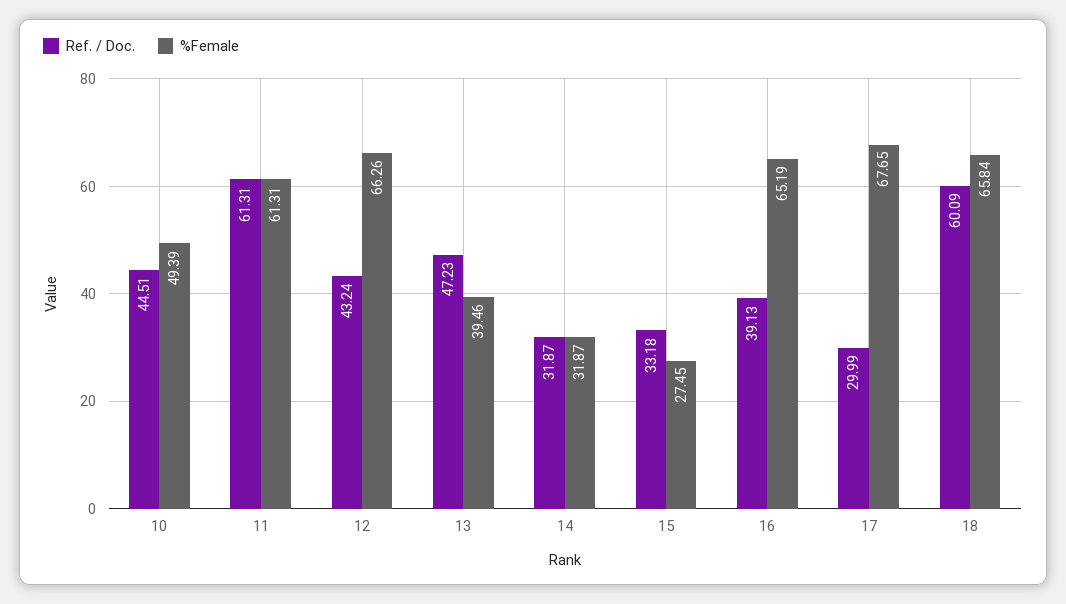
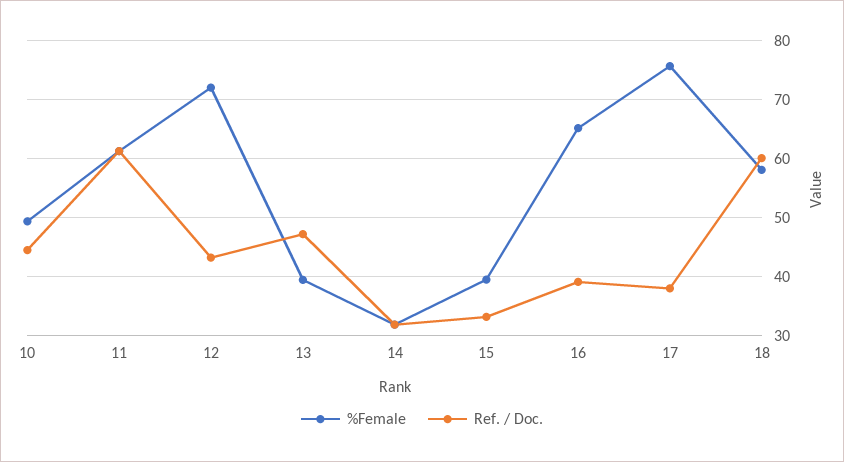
  {
    "Ref. / Doc.": {
      "10": 44.51,
      "11": 61.31,
      "12": 43.24,
      "13": 47.23,
      "14": 31.87,
      "15": 33.18,
      "16": 39.13,
-     "17": 29.99,
+     "17": 38,
      "18": 60.09
    },
    "%Female": {
      "10": 49.39,
      "11": 61.31,
-     "12": 66.26,
+     "12": 72,
      "13": 39.46,
      "14": 31.87,
-     "15": 27.45,
+     "15": 40,
      "16": 65.19,
-     "17": 67.65,
+     "17": 76,
-     "18": 65.84
+     "18": 58
    }
  }

